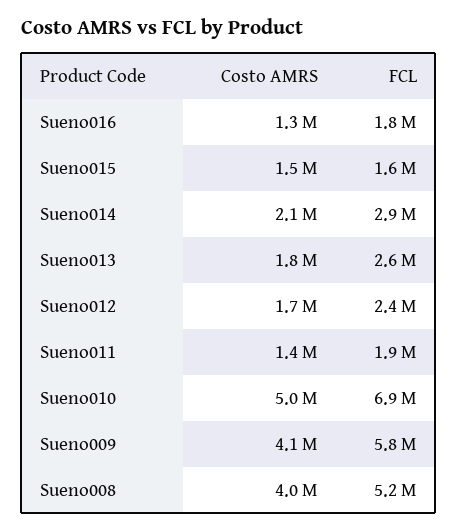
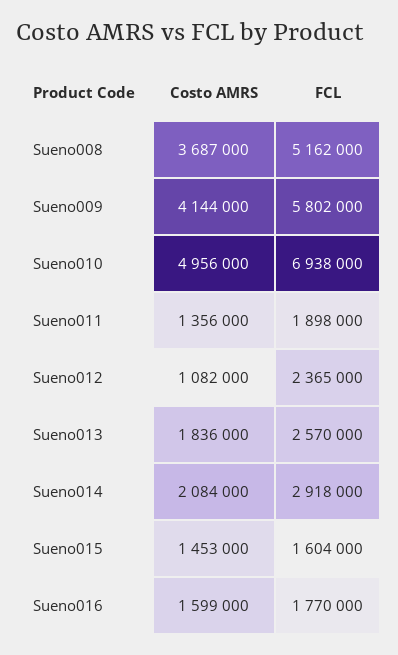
  {
    "Costo AMRS": {
-     "Sueno016": 1300000,
+     "Sueno016": 1599000,
      "Sueno015": 1453000,
      "Sueno014": 2084000,
      "Sueno013": 1836000,
-     "Sueno012": 1700000,
+     "Sueno012": 1082000,
      "Sueno011": 1356000,
      "Sueno010": 4956000,
      "Sueno009": 4144000,
-     "Sueno008": 4000000
+     "Sueno008": 3687000
    },
    "FCL": {
      "Sueno016": 1770000,
      "Sueno015": 1604000,
      "Sueno014": 2918000,
      "Sueno013": 2570000,
      "Sueno012": 2365000,
      "Sueno011": 1898000,
      "Sueno010": 6938000,
      "Sueno009": 5802000,
      "Sueno008": 5162000
    }
  }

